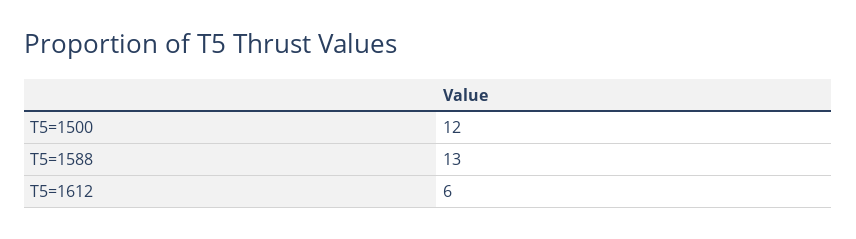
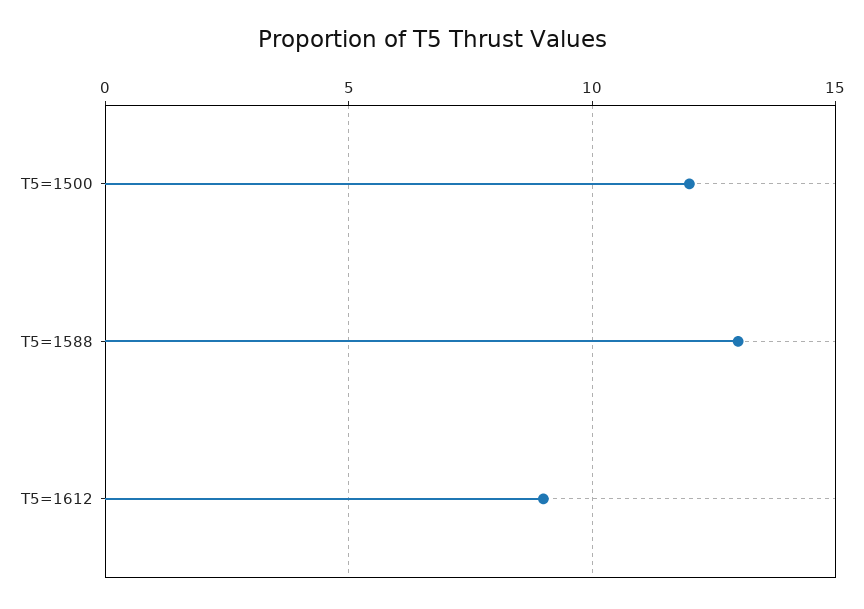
  {
    "T5=1500": 12,
    "T5=1588": 13,
-   "T5=1612": 6
+   "T5=1612": 9
  }

